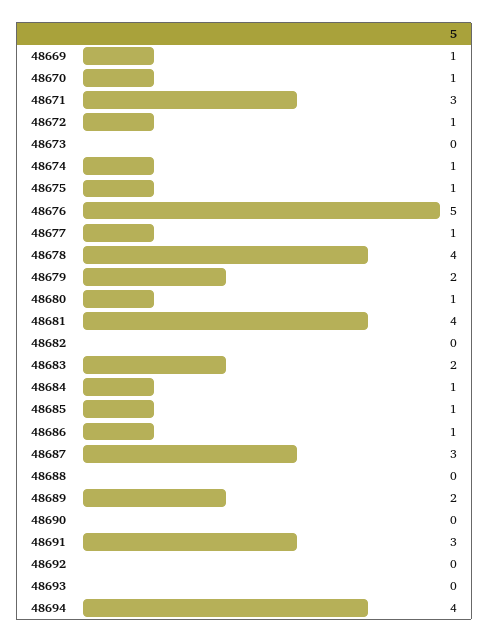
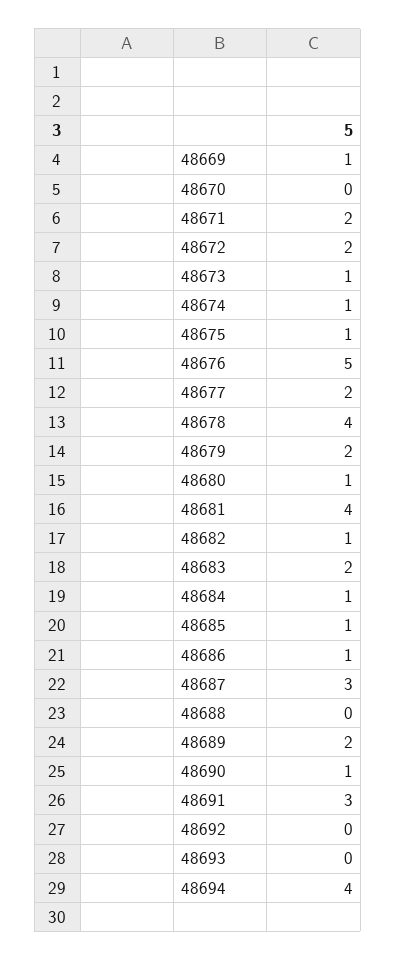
  {
    "48669": 1,
-   "48670": 1,
+   "48670": 0,
-   "48671": 3,
+   "48671": 2,
-   "48672": 1,
+   "48672": 2,
-   "48673": 0,
+   "48673": 1,
    "48674": 1,
    "48675": 1,
    "48676": 5,
-   "48677": 1,
+   "48677": 2,
    "48678": 4,
    "48679": 2,
    "48680": 1,
    "48681": 4,
-   "48682": 0,
+   "48682": 1,
    "48683": 2,
    "48684": 1,
    "48685": 1,
    "48686": 1,
    "48687": 3,
    "48688": 0,
    "48689": 2,
-   "48690": 0,
+   "48690": 1,
    "48691": 3,
    "48692": 0,
    "48693": 0,
    "48694": 4
  }

